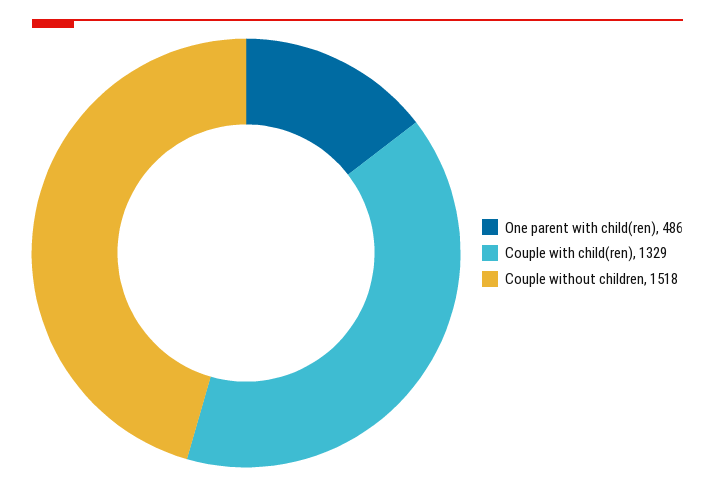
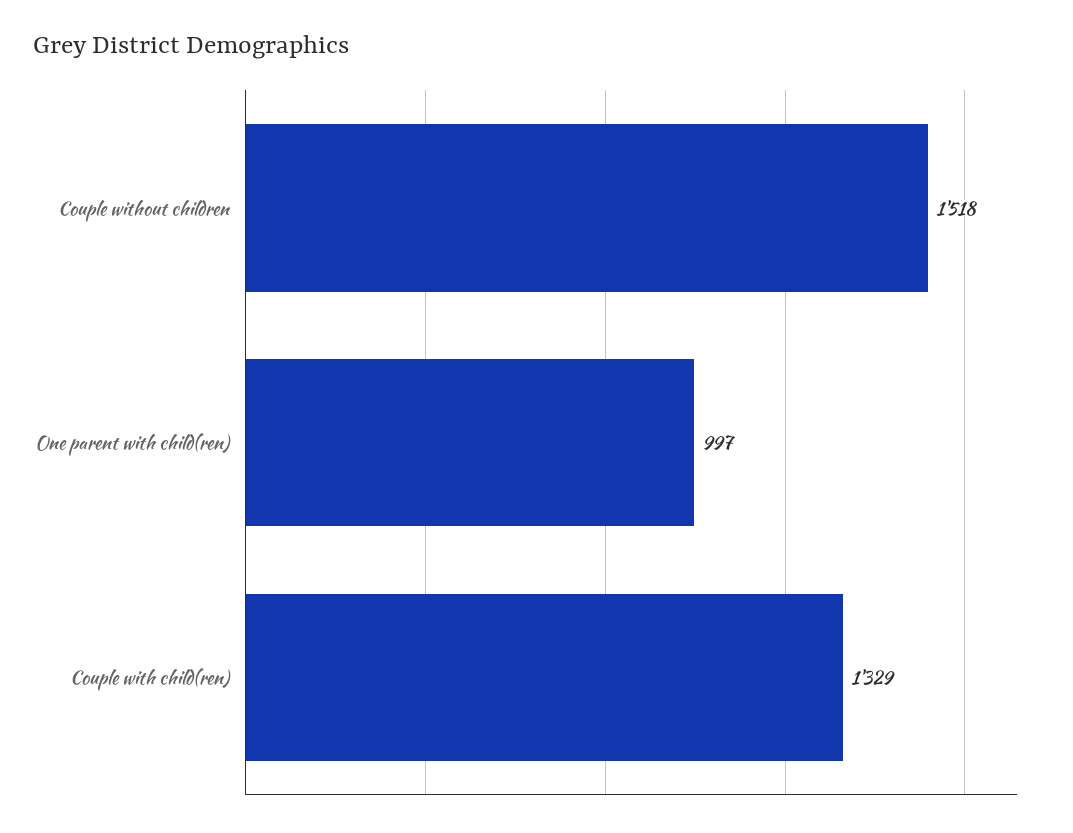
  {
-   "One parent with child(ren)": 486,
+   "One parent with child(ren)": 997,
    "Couple with child(ren)": 1329,
    "Couple without children": 1518
  }

